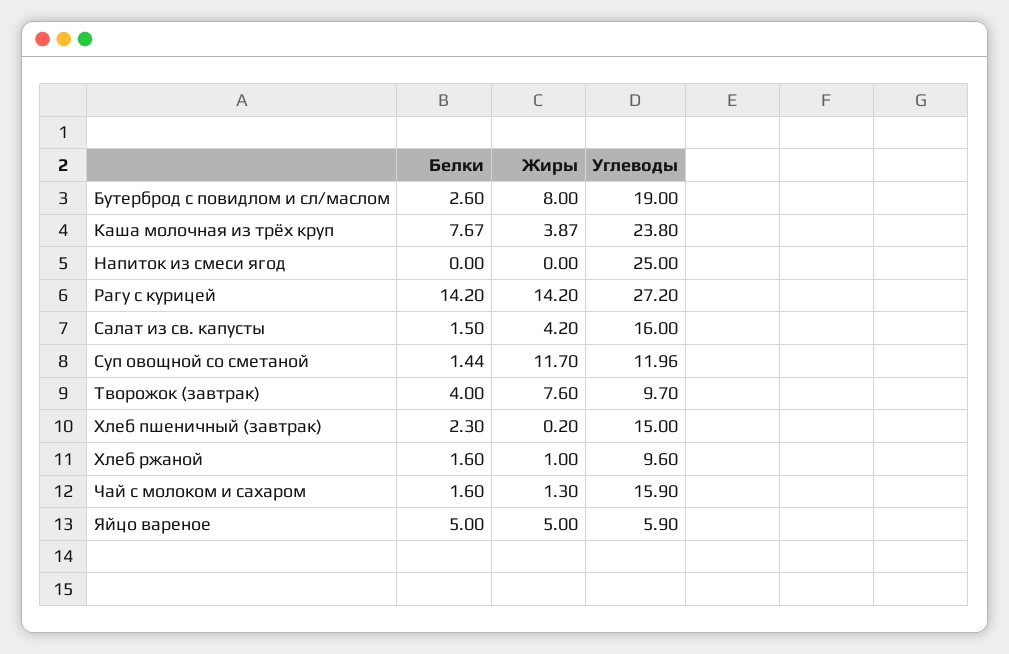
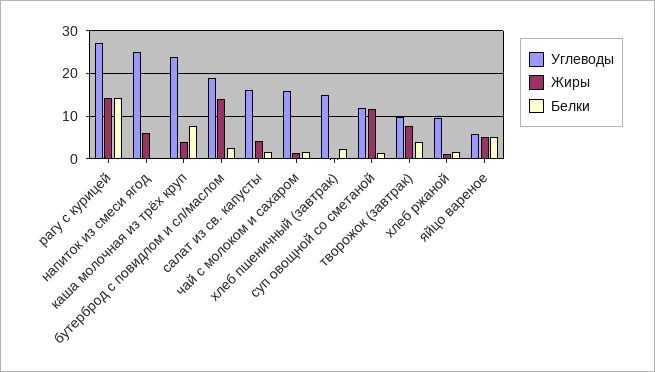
  {
    "Белки": {
      "Бутерброд с повидлом и сл/маслом": 2.6,
      "Каша молочная из трёх круп": 7.67,
      "Напиток из смеси ягод": 0,
      "Рагу с курицей": 14.2,
      "Салат из св. капусты": 1.5,
      "Суп овощной со сметаной": 1.44,
      "Творожок (завтрак)": 4,
      "Хлеб пшеничный (завтрак)": 2.3,
      "Хлеб ржаной": 1.6,
      "Чай с молоком и сахаром": 1.6,
      "Яйцо вареное": 5
    },
    "Жиры": {
-     "Бутерброд с повидлом и сл/маслом": 8,
+     "Бутерброд с повидлом и сл/маслом": 14,
      "Каша молочная из трёх круп": 3.87,
-     "Напиток из смеси ягод": 0,
+     "Напиток из смеси ягод": 6,
      "Рагу с курицей": 14.2,
      "Салат из св. капусты": 4.2,
      "Суп овощной со сметаной": 11.7,
      "Творожок (завтрак)": 7.6,
      "Хлеб пшеничный (завтрак)": 0.2,
      "Хлеб ржаной": 1,
      "Чай с молоком и сахаром": 1.3,
      "Яйцо вареное": 5
    },
    "Углеводы": {
      "Бутерброд с повидлом и сл/маслом": 19,
      "Каша молочная из трёх круп": 23.8,
      "Напиток из смеси ягод": 25,
      "Рагу с курицей": 27.2,
      "Салат из св. капусты": 16,
      "Суп овощной со сметаной": 11.96,
      "Творожок (завтрак)": 9.7,
      "Хлеб пшеничный (завтрак)": 15,
      "Хлеб ржаной": 9.6,
      "Чай с молоком и сахаром": 15.9,
      "Яйцо вареное": 5.9
    }
  }

